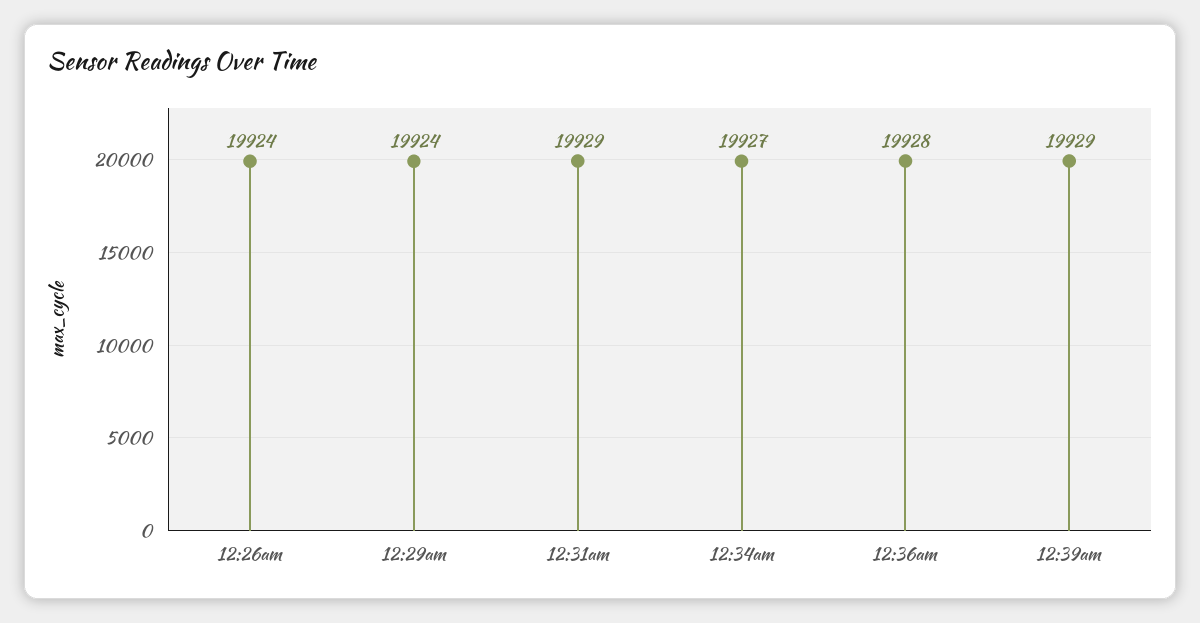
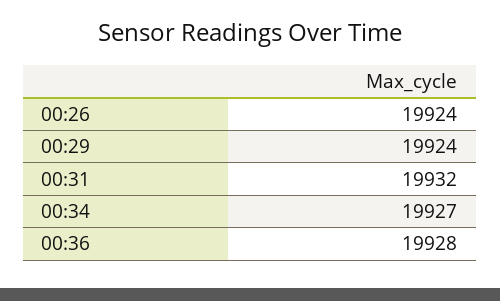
  {
    "12:26am": 19924,
    "12:29am": 19924,
-   "12:31am": 19929,
+   "12:31am": 19932,
    "12:34am": 19927,
-   "12:36am": 19928,
+   "12:36am": 19928
-   "12:39am": 19929
  }

